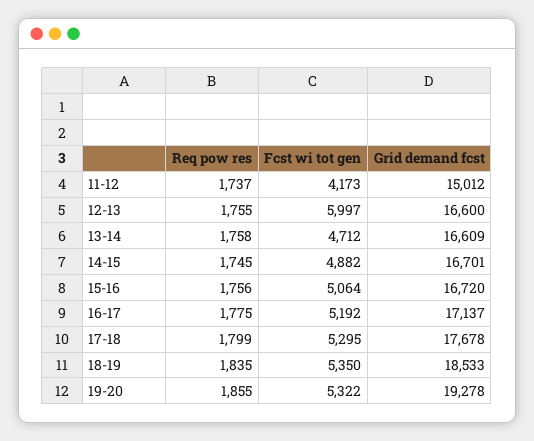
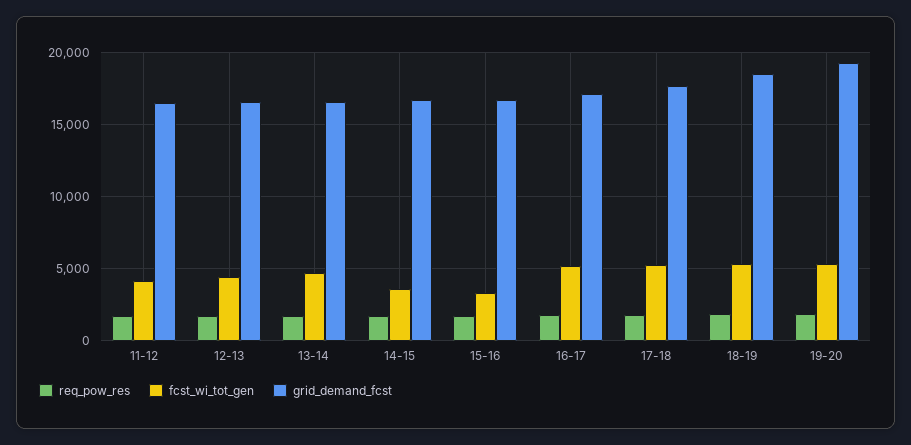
  {
    "Req pow res": {
      "11-12": 1737,
      "12-13": 1755,
      "13-14": 1758,
      "14-15": 1745,
      "15-16": 1756,
      "16-17": 1775,
      "17-18": 1799,
      "18-19": 1835,
      "19-20": 1855
    },
    "Fcst wi tot gen": {
      "11-12": 4173,
-     "12-13": 5997,
+     "12-13": 4500,
      "13-14": 4712,
-     "14-15": 4882,
+     "14-15": 3500,
-     "15-16": 5064,
+     "15-16": 3500,
      "16-17": 5192,
      "17-18": 5295,
      "18-19": 5350,
      "19-20": 5322
    },
    "Grid demand fcst": {
-     "11-12": 15012,
+     "11-12": 16500,
      "12-13": 16600,
      "13-14": 16609,
      "14-15": 16701,
      "15-16": 16720,
      "16-17": 17137,
      "17-18": 17678,
      "18-19": 18533,
      "19-20": 19278
    }
  }

